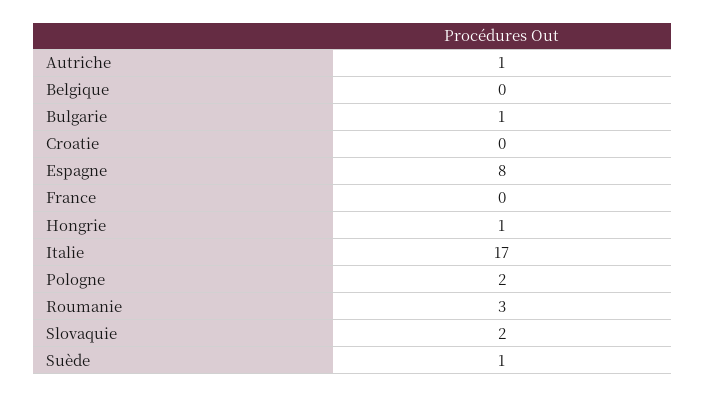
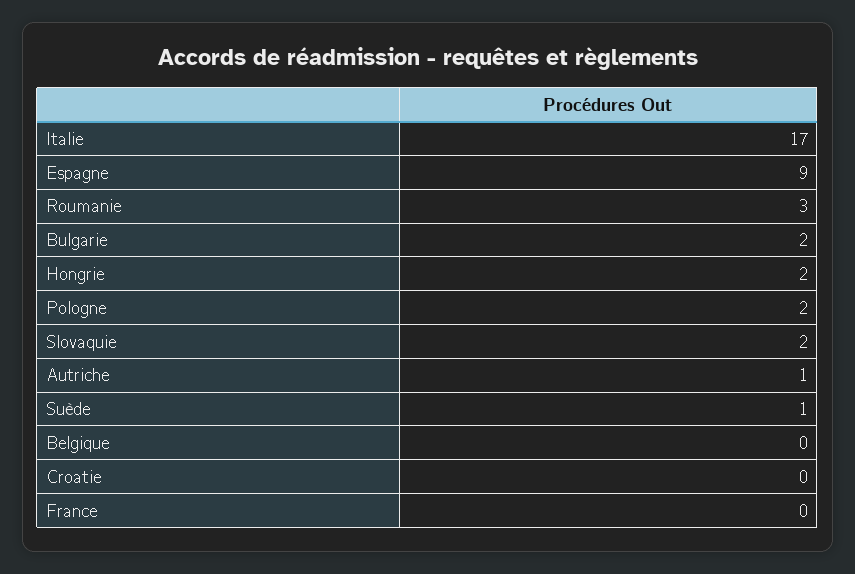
  {
    "Autriche": 1,
    "Belgique": 0,
-   "Bulgarie": 1,
+   "Bulgarie": 2,
    "Croatie": 0,
-   "Espagne": 8,
+   "Espagne": 9,
    "France": 0,
-   "Hongrie": 1,
+   "Hongrie": 2,
    "Italie": 17,
    "Pologne": 2,
    "Roumanie": 3,
    "Slovaquie": 2,
    "Suède": 1
  }

